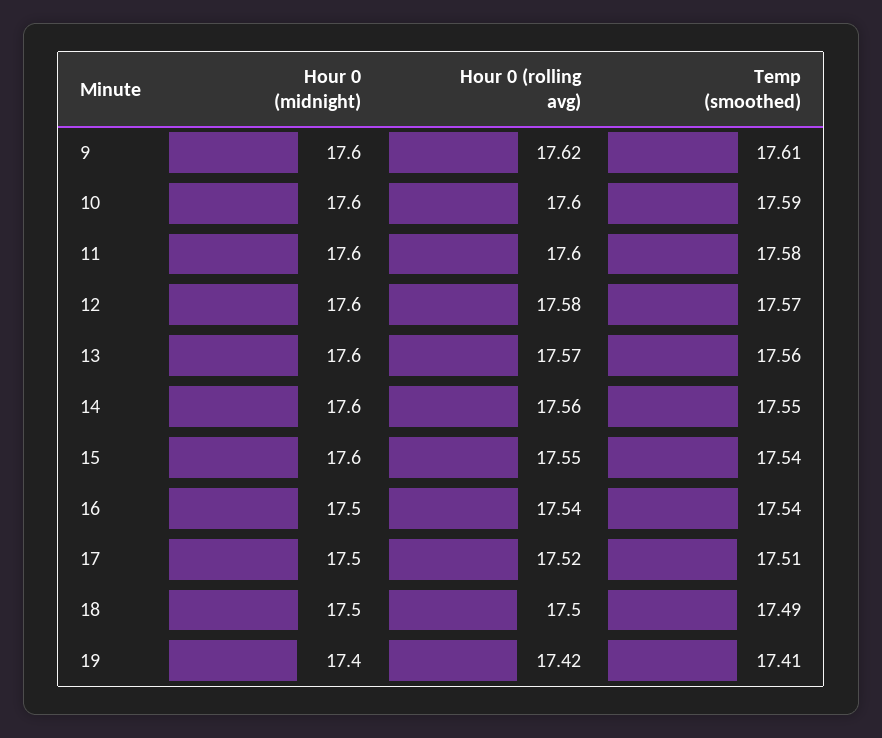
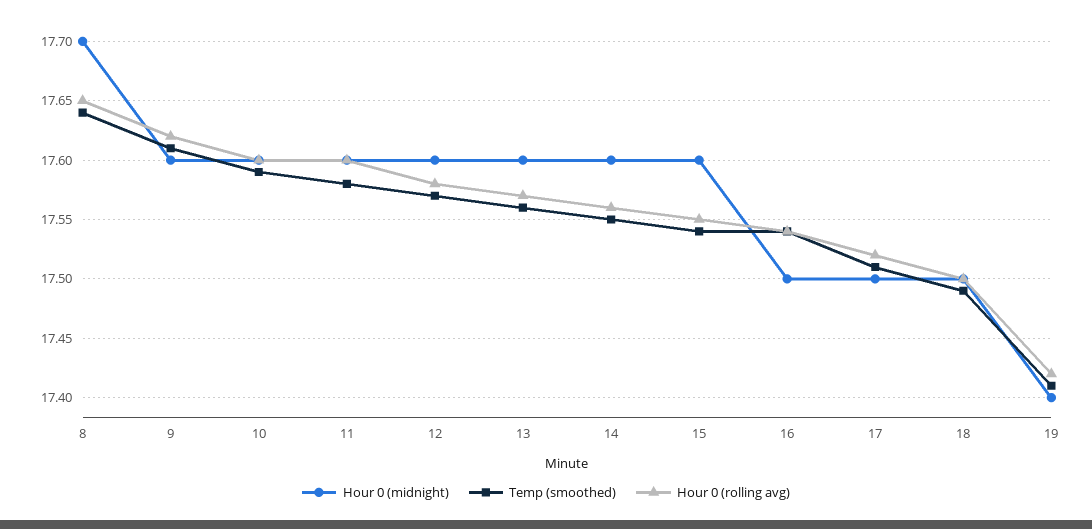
  {
    "Hour 0 (midnight)": {
      "9": 17.6,
      "10": 17.6,
      "11": 17.6,
      "12": 17.6,
      "13": 17.6,
      "14": 17.6,
      "15": 17.6,
      "16": 17.5,
      "17": 17.5,
      "18": 17.5,
-     "19": 17.4
+     "19": 17.4,
+     "8": 17.7
    },
    "Hour 0 (rolling avg)": {
      "9": 17.62,
      "10": 17.6,
      "11": 17.6,
      "12": 17.58,
      "13": 17.57,
      "14": 17.56,
      "15": 17.55,
      "16": 17.54,
      "17": 17.52,
      "18": 17.5,
-     "19": 17.42
+     "19": 17.42,
+     "8": 17.65
    },
    "Temp (smoothed)": {
      "9": 17.61,
      "10": 17.59,
      "11": 17.58,
      "12": 17.57,
      "13": 17.56,
      "14": 17.55,
      "15": 17.54,
      "16": 17.54,
      "17": 17.51,
      "18": 17.49,
-     "19": 17.41
+     "19": 17.41,
+     "8": 17.64
    }
  }

